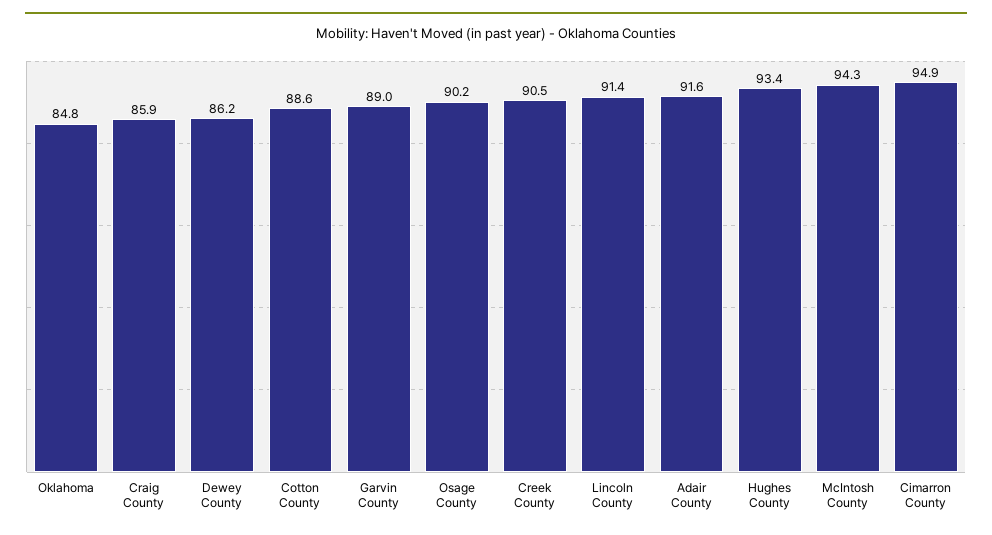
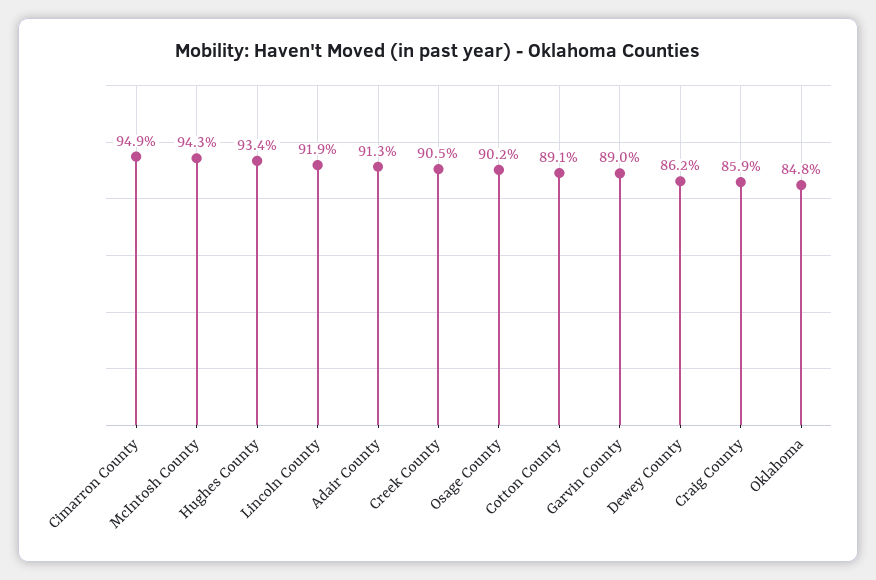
  {
    "Oklahoma": 84.8,
    "Craig County": 85.9,
    "Dewey County": 86.2,
-   "Cotton County": 88.6,
+   "Cotton County": 89.1,
    "Garvin County": 89,
    "Osage County": 90.2,
    "Creek County": 90.5,
-   "Lincoln County": 91.4,
+   "Lincoln County": 91.9,
-   "Adair County": 91.6,
+   "Adair County": 91.3,
    "Hughes County": 93.4,
    "McIntosh County": 94.3,
    "Cimarron County": 94.9
  }

